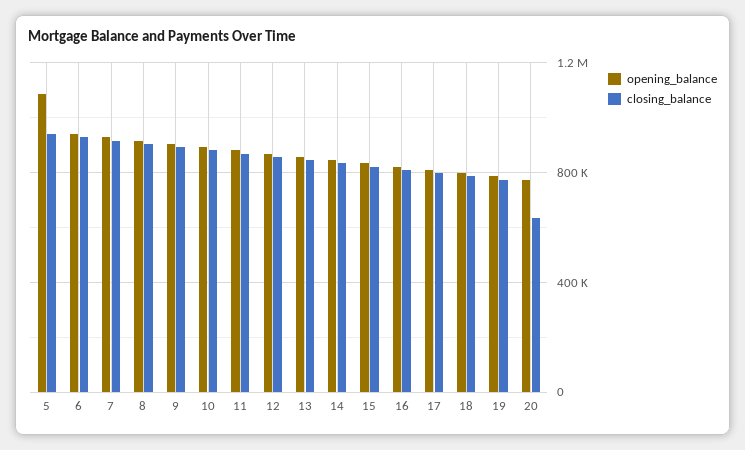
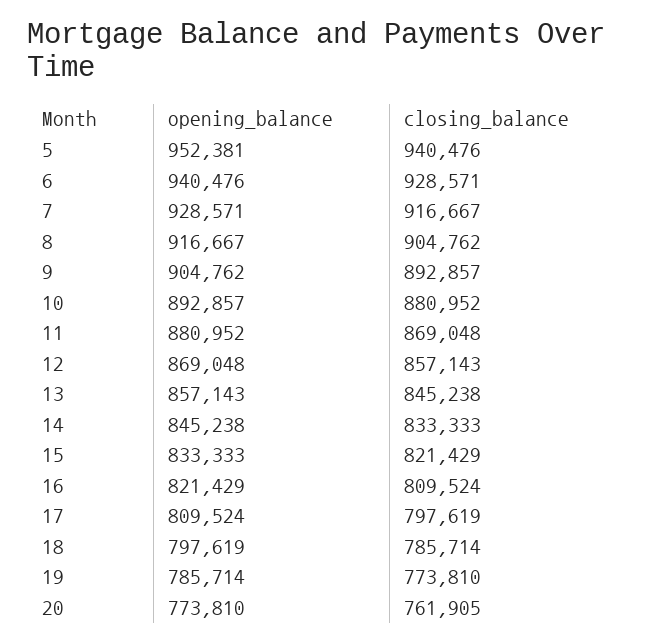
  {
    "opening_balance": {
-     "5": 1100000,
+     "5": 952381,
      "6": 940476,
      "7": 928571,
      "8": 916667,
      "9": 904762,
      "10": 892857,
      "11": 880952,
      "12": 869048,
      "13": 857143,
      "14": 845238,
      "15": 833333,
      "16": 821429,
      "17": 809524,
      "18": 797619,
      "19": 785714,
      "20": 773810
    },
    "closing_balance": {
      "5": 940476,
      "6": 928571,
      "7": 916667,
      "8": 904762,
      "9": 892857,
      "10": 880952,
      "11": 869048,
      "12": 857143,
      "13": 845238,
      "14": 833333,
      "15": 821429,
      "16": 809524,
      "17": 797619,
      "18": 785714,
      "19": 773810,
-     "20": 650000
+     "20": 761905
    }
  }

